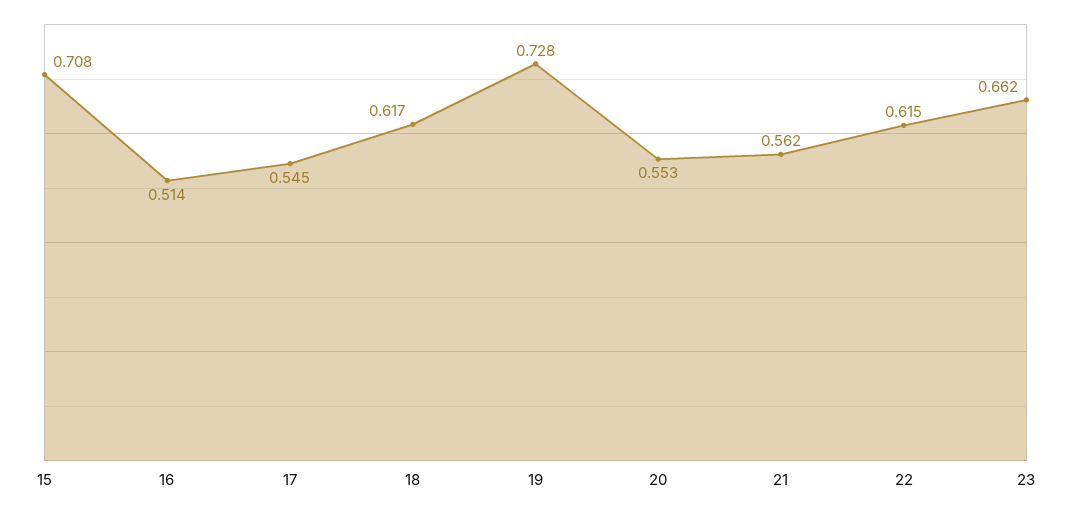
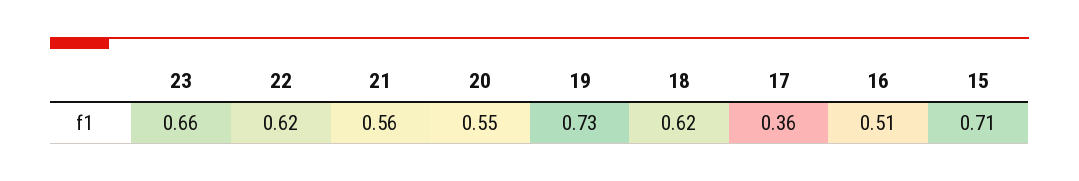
  {
    "15": 0.708,
    "16": 0.514,
-   "17": 0.545,
+   "17": 0.36,
    "18": 0.617,
    "19": 0.728,
    "20": 0.553,
    "21": 0.562,
    "22": 0.615,
    "23": 0.662
  }

